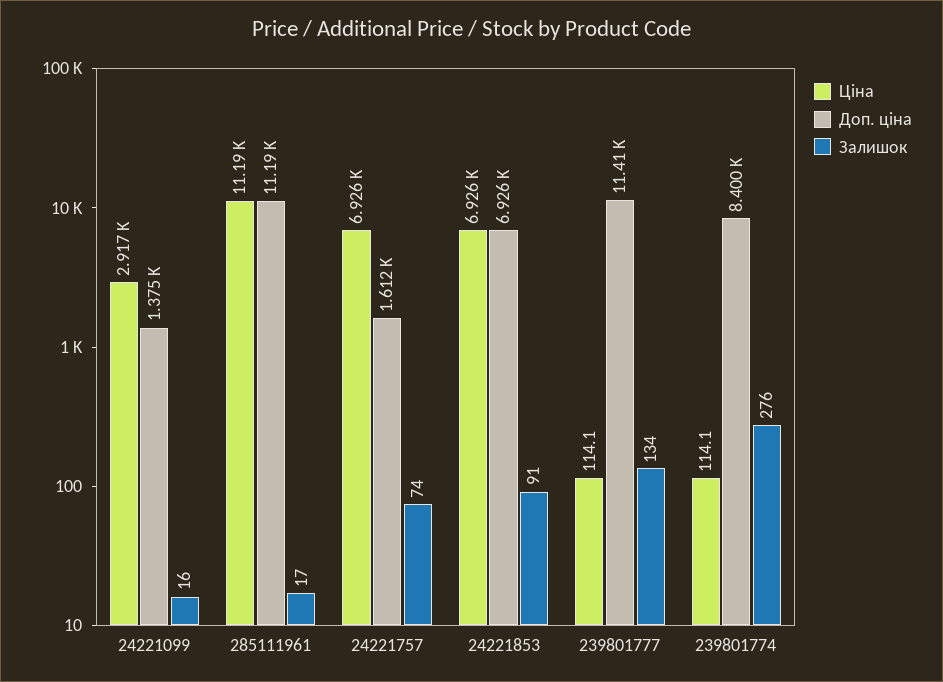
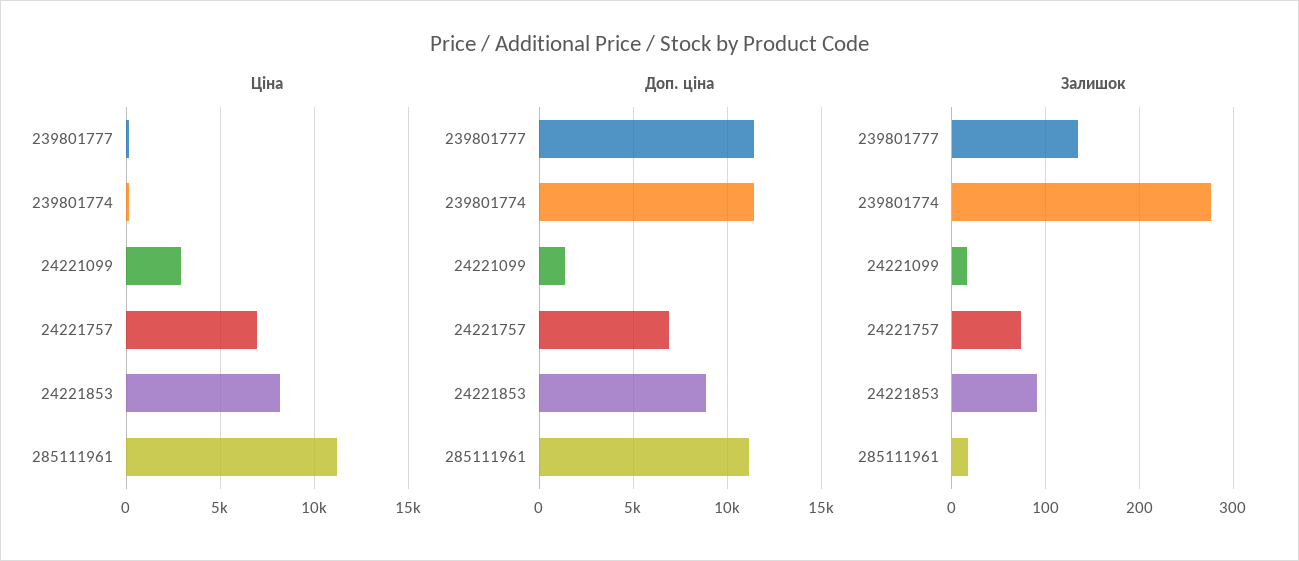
  {
    "Ціна": {
      "24221099": 2917,
      "285111961": 11190,
      "24221757": 6926,
-     "24221853": 6926,
+     "24221853": 8000,
      "239801777": 114.1,
      "239801774": 114.1
    },
    "Доп. ціна": {
      "24221099": 1375,
      "285111961": 11190,
-     "24221757": 1612,
+     "24221757": 7000,
-     "24221853": 6926,
+     "24221853": 9000,
      "239801777": 11410,
-     "239801774": 8400
+     "239801774": 11500
    },
    "Залишок": {
      "24221099": 16,
      "285111961": 17,
      "24221757": 74,
      "24221853": 91,
      "239801777": 134,
      "239801774": 276
    }
  }

